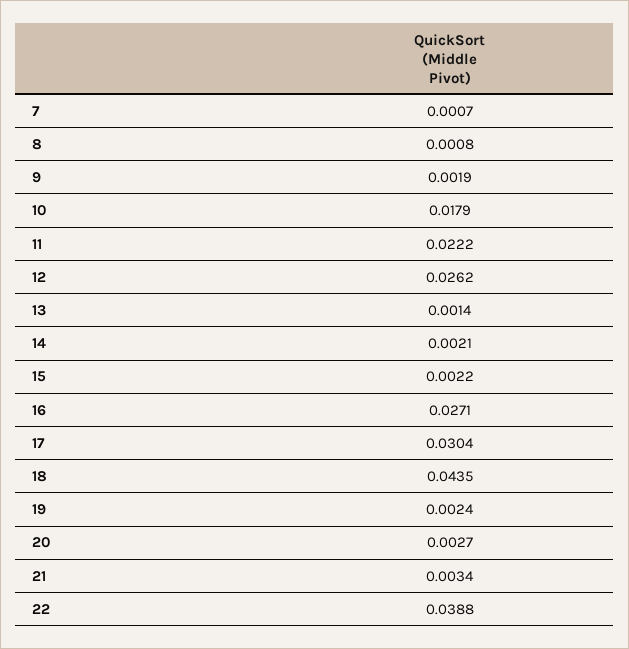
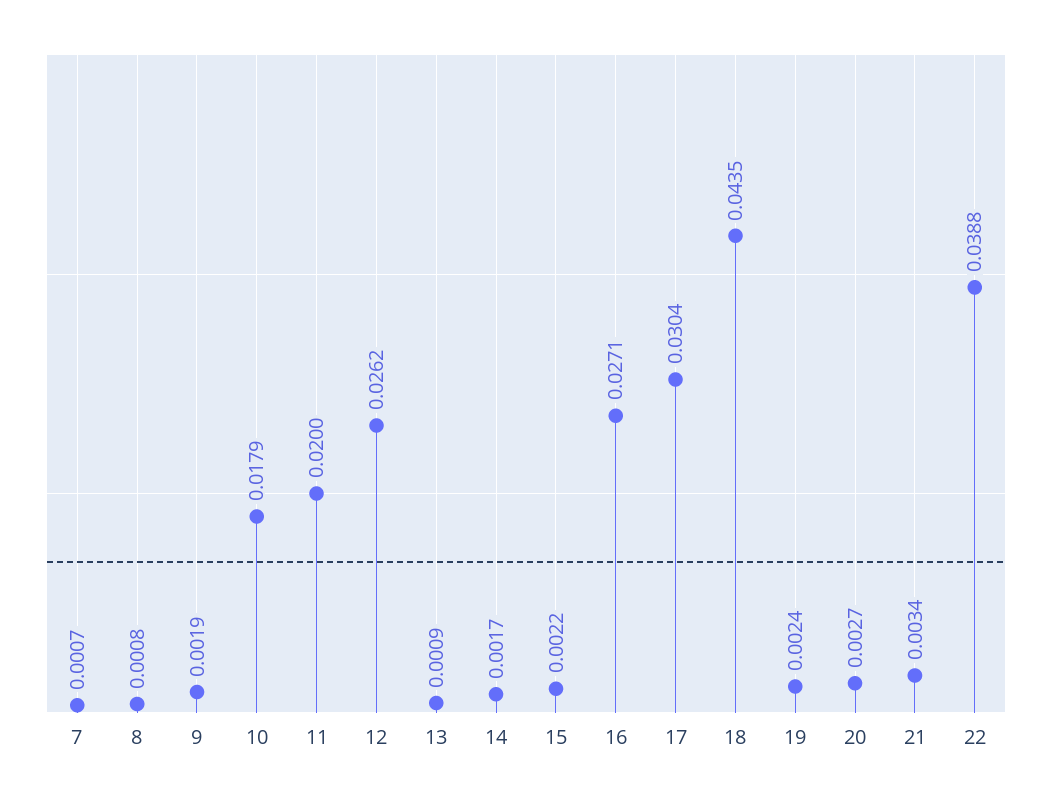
  {
    "7": 0.0007,
    "8": 0.0008,
    "9": 0.0019,
    "10": 0.0179,
-   "11": 0.0222,
+   "11": 0.02,
    "12": 0.0262,
-   "13": 0.0014,
+   "13": 0.0009,
-   "14": 0.0021,
+   "14": 0.0017,
    "15": 0.0022,
    "16": 0.0271,
    "17": 0.0304,
    "18": 0.0435,
    "19": 0.0024,
    "20": 0.0027,
    "21": 0.0034,
    "22": 0.0388
  }

